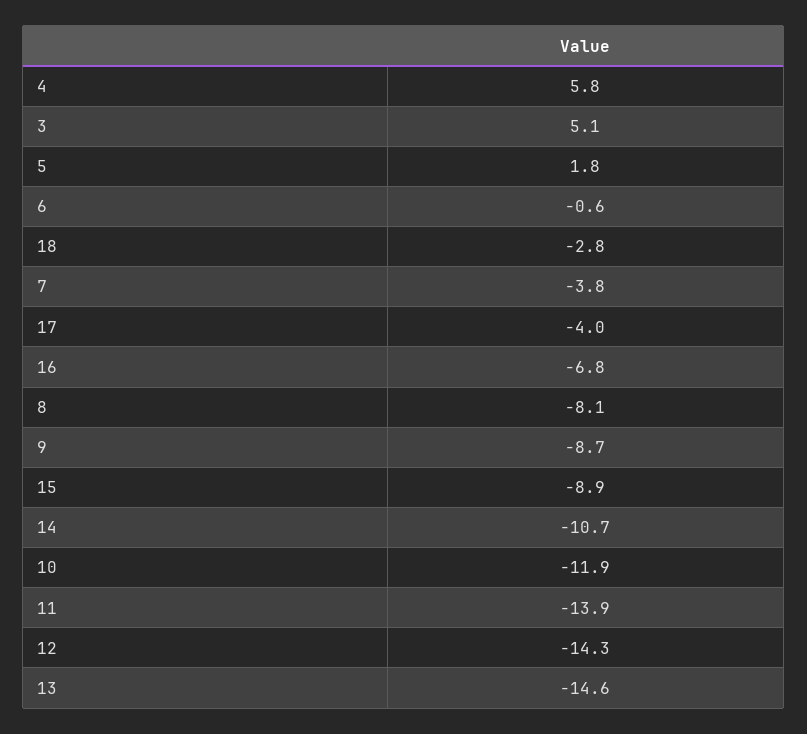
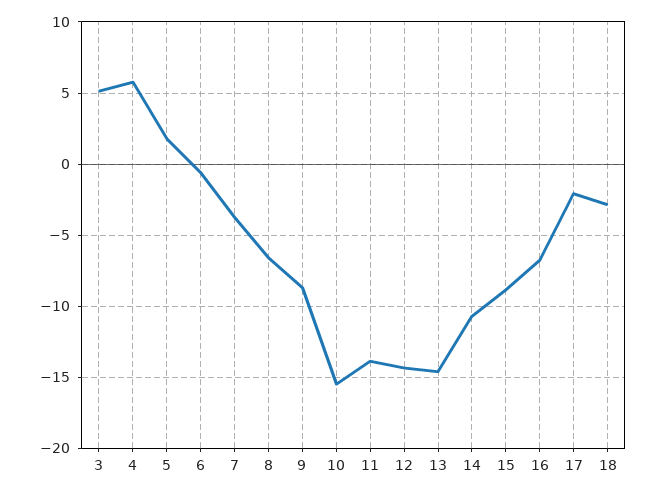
  {
    "4": 5.8,
    "3": 5.1,
    "5": 1.8,
    "6": -0.6,
    "18": -2.8,
    "7": -3.8,
-   "17": -4,
+   "17": -2,
    "16": -6.8,
-   "8": -8.1,
+   "8": -6.5,
    "9": -8.7,
    "15": -8.9,
    "14": -10.7,
-   "10": -11.9,
+   "10": -15.5,
    "11": -13.9,
    "12": -14.3,
    "13": -14.6
  }

